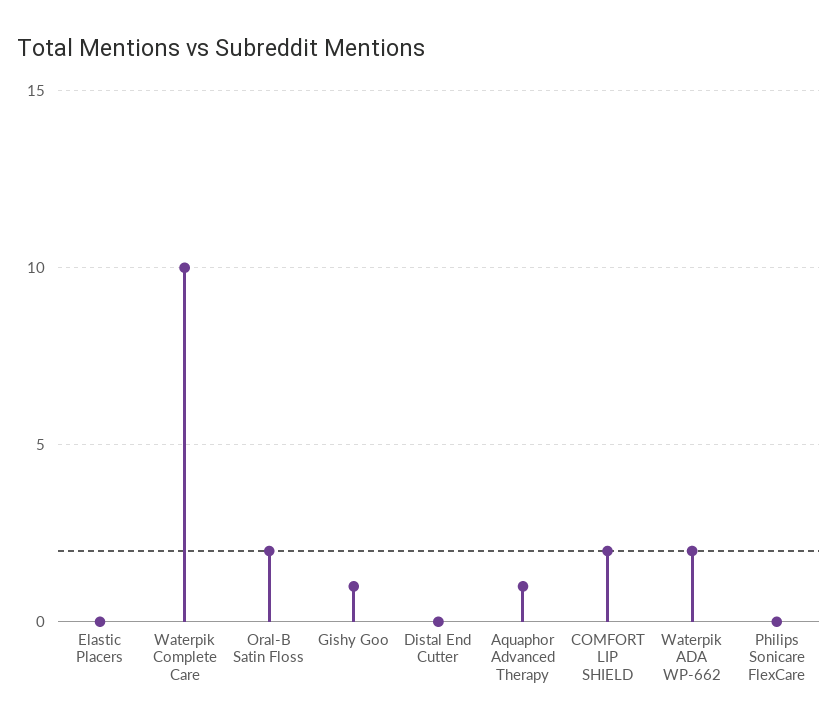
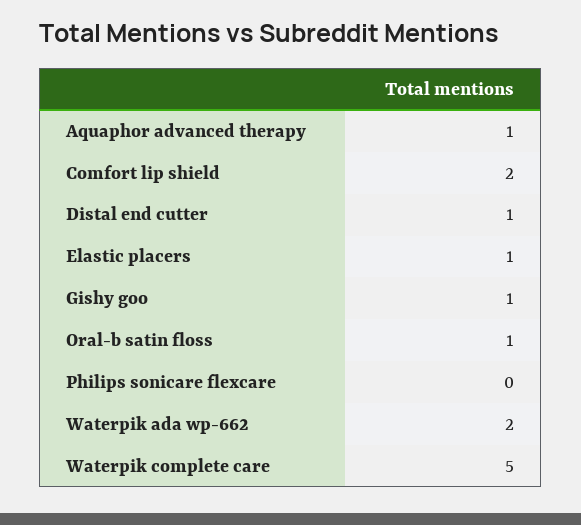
  {
-   "Elastic Placers": 0,
+   "Elastic Placers": 1,
-   "Waterpik Complete Care": 10,
+   "Waterpik Complete Care": 5,
-   "Oral-B Satin Floss": 2,
+   "Oral-B Satin Floss": 1,
    "Gishy Goo": 1,
-   "Distal End Cutter": 0,
+   "Distal End Cutter": 1,
    "Aquaphor Advanced Therapy": 1,
    "COMFORT LIP SHIELD": 2,
    "Waterpik ADA WP-662": 2,
    "Philips Sonicare FlexCare": 0
  }

